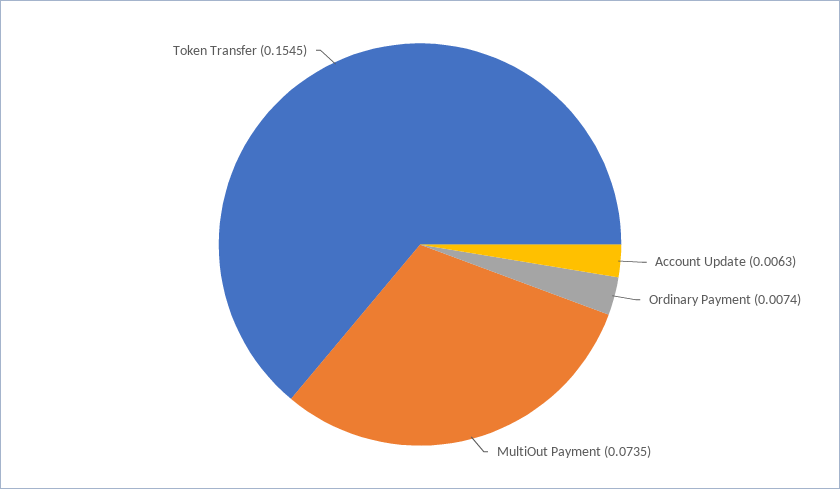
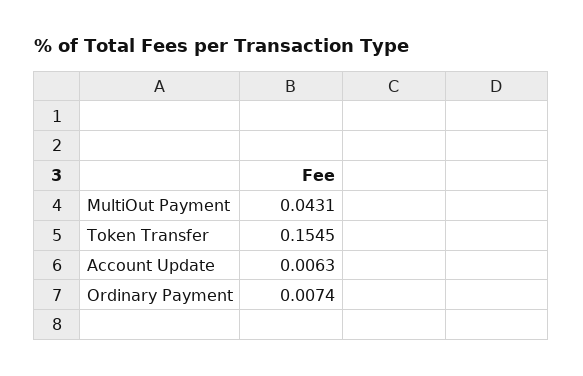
  {
    "Account Update": 0.0063,
    "Ordinary Payment": 0.0074,
-   "MultiOut Payment": 0.0735,
+   "MultiOut Payment": 0.0431,
    "Token Transfer": 0.1545
  }

